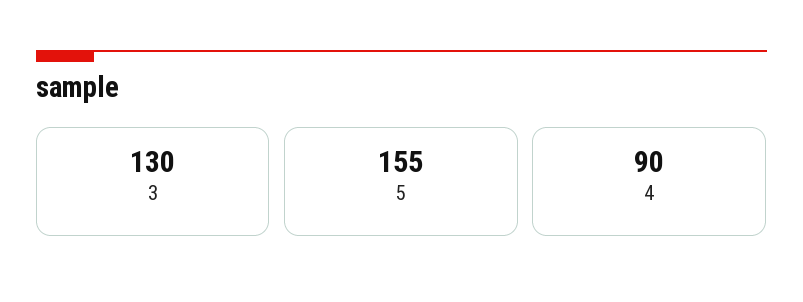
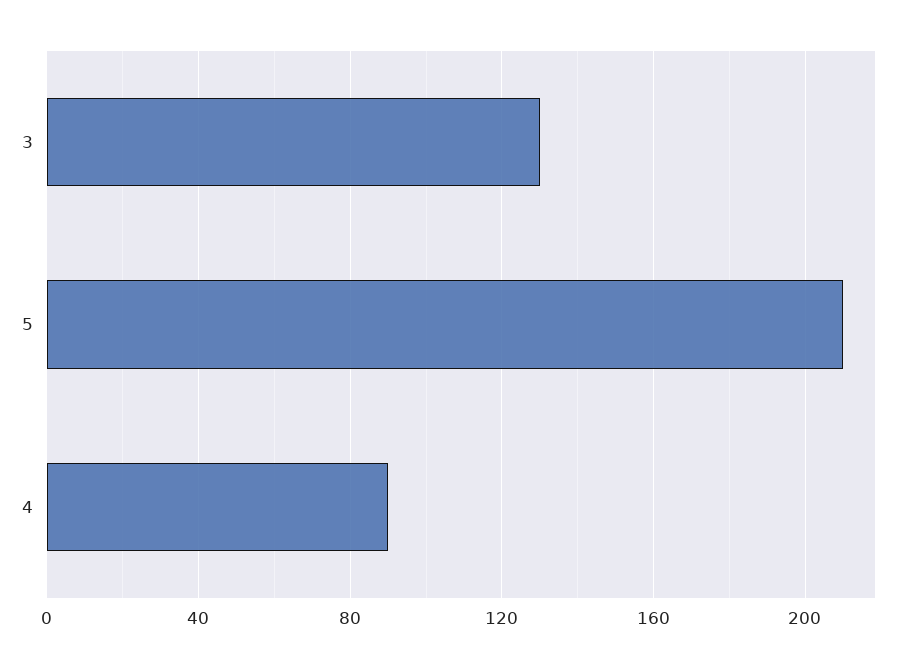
  {
    "3": 130,
-   "5": 155,
+   "5": 210,
    "4": 90
  }

